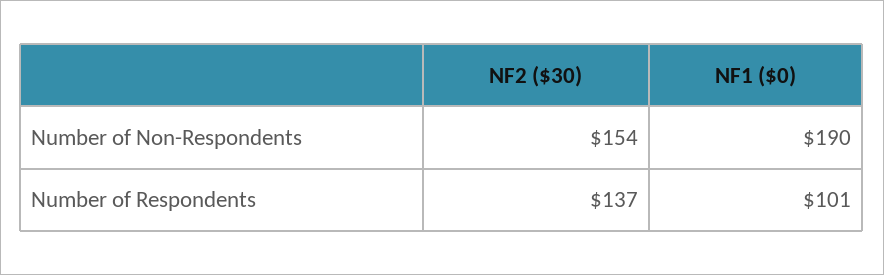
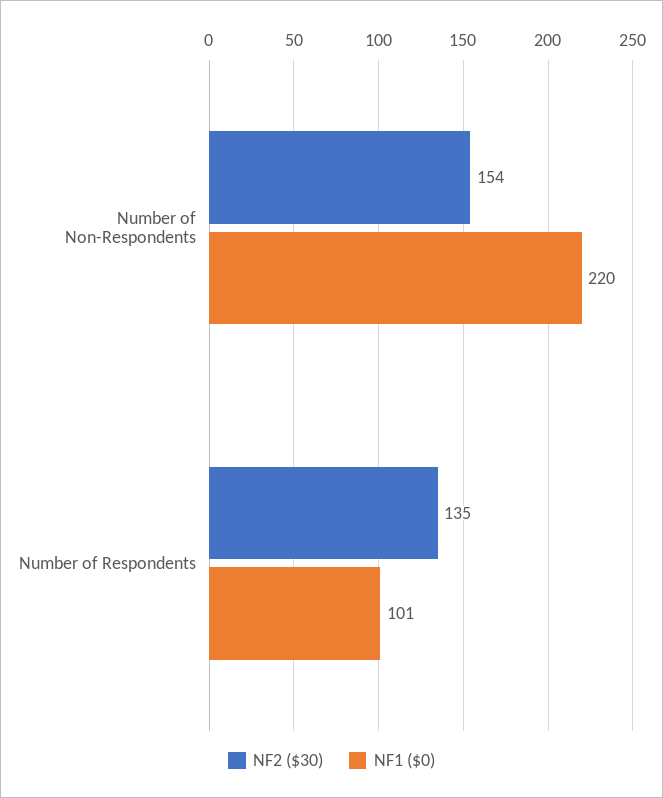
  {
    "NF2 ($30)": {
      "Number of Non-Respondents": 154,
-     "Number of Respondents": 137
+     "Number of Respondents": 135
    },
    "NF1 ($0)": {
-     "Number of Non-Respondents": 190,
+     "Number of Non-Respondents": 220,
      "Number of Respondents": 101
    }
  }

